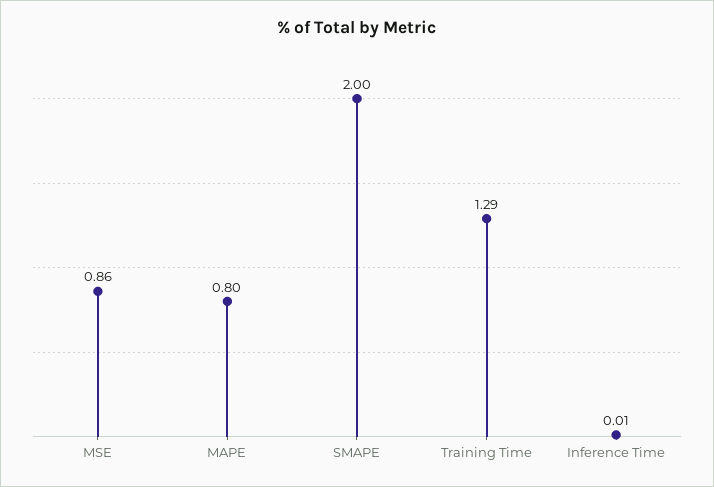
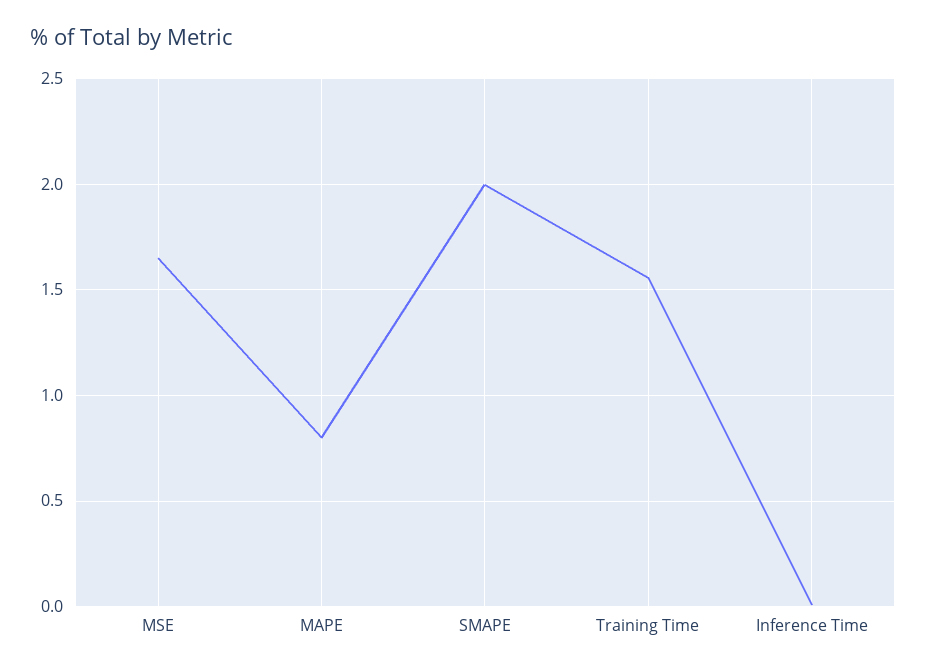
  {
-   "MSE": 0.86,
+   "MSE": 1.65,
    "MAPE": 0.8,
    "SMAPE": 2,
-   "Training Time": 1.29,
+   "Training Time": 1.55,
    "Inference Time": 0.01
  }

